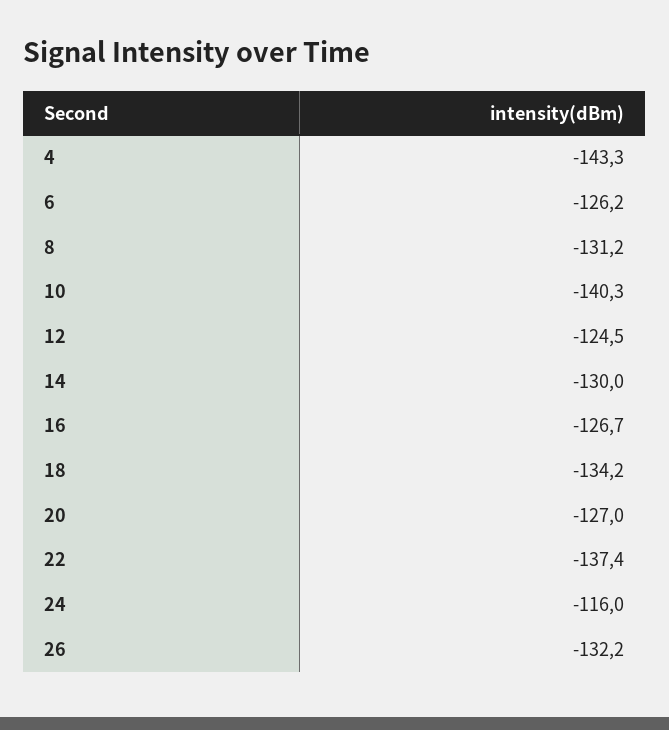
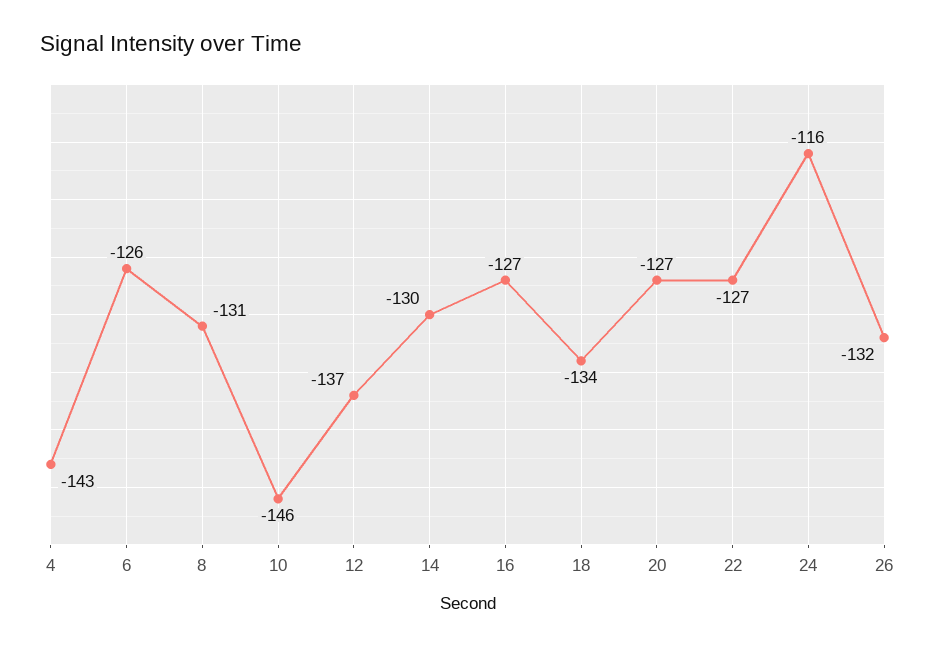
  {
    "4": -143.3,
    "6": -126.2,
    "8": -131.2,
-   "10": -140.3,
+   "10": -146,
-   "12": -124.5,
+   "12": -137,
    "14": -130,
    "16": -126.7,
    "18": -134.2,
    "20": -127,
-   "22": -137.4,
+   "22": -127,
    "24": -116,
    "26": -132.2
  }

